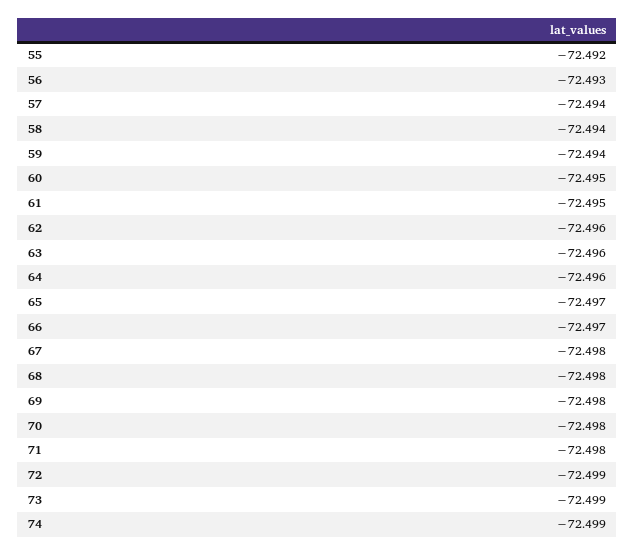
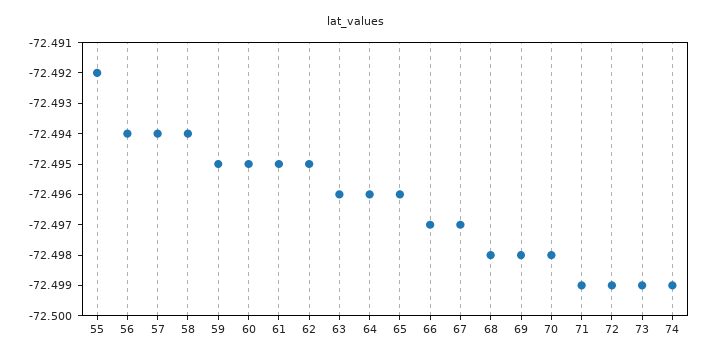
  {
    "55": -72.492,
-   "56": -72.493,
+   "56": -72.494,
    "57": -72.494,
    "58": -72.494,
-   "59": -72.494,
+   "59": -72.495,
    "60": -72.495,
    "61": -72.495,
-   "62": -72.496,
+   "62": -72.495,
    "63": -72.496,
    "64": -72.496,
-   "65": -72.497,
+   "65": -72.496,
    "66": -72.497,
-   "67": -72.498,
+   "67": -72.497,
    "68": -72.498,
    "69": -72.498,
    "70": -72.498,
-   "71": -72.498,
+   "71": -72.499,
    "72": -72.499,
    "73": -72.499,
    "74": -72.499
  }

